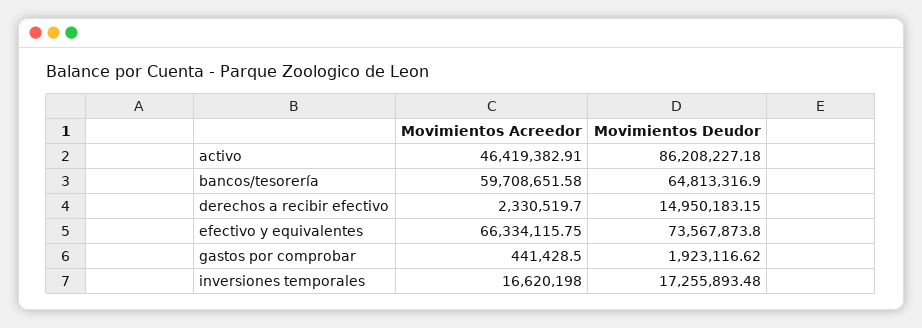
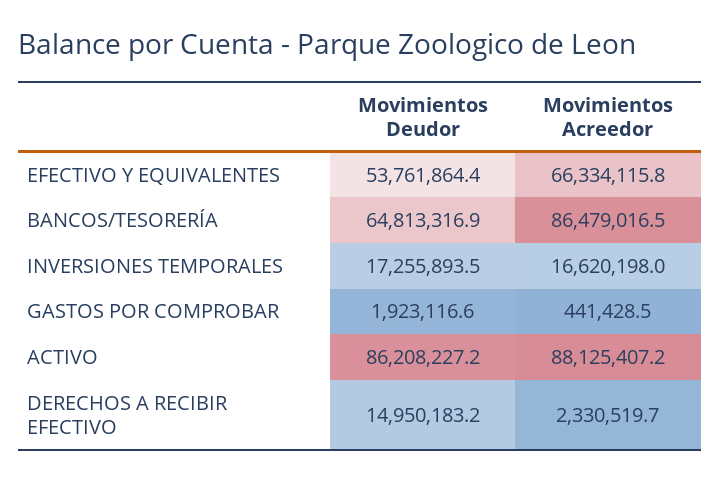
  {
    "Movimientos Acreedor": {
-     "activo": 46419382.91,
+     "activo": 88125407.2,
-     "bancos/tesorería": 59708651.58,
+     "bancos/tesorería": 86479016.5,
      "derechos a recibir efectivo": 2330519.7,
      "efectivo y equivalentes": 66334115.75,
      "gastos por comprobar": 441428.5,
      "inversiones temporales": 16620198
    },
    "Movimientos Deudor": {
      "activo": 86208227.18,
      "bancos/tesorería": 64813316.9,
      "derechos a recibir efectivo": 14950183.15,
-     "efectivo y equivalentes": 73567873.8,
+     "efectivo y equivalentes": 53761864.4,
      "gastos por comprobar": 1923116.62,
      "inversiones temporales": 17255893.48
    }
  }

